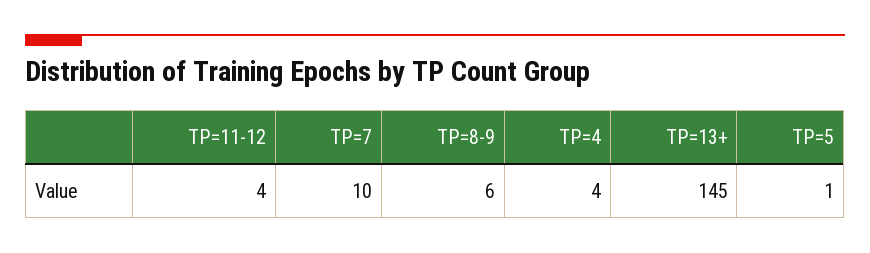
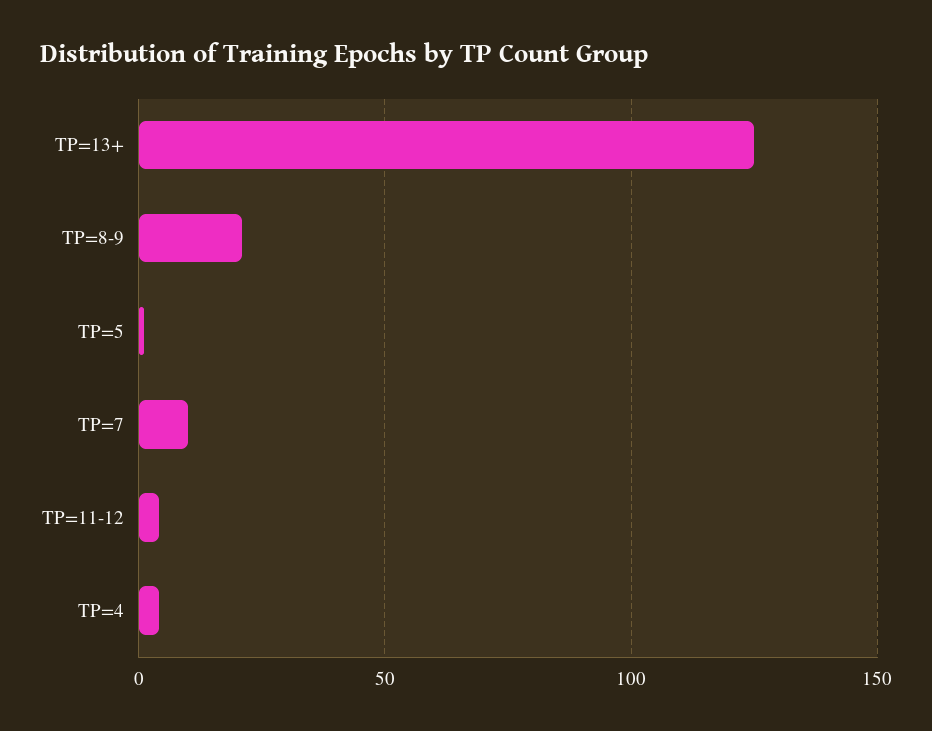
  {
    "TP=11-12": 4,
    "TP=7": 10,
-   "TP=8-9": 6,
+   "TP=8-9": 20,
    "TP=4": 4,
-   "TP=13+": 145,
+   "TP=13+": 125,
    "TP=5": 1
  }

